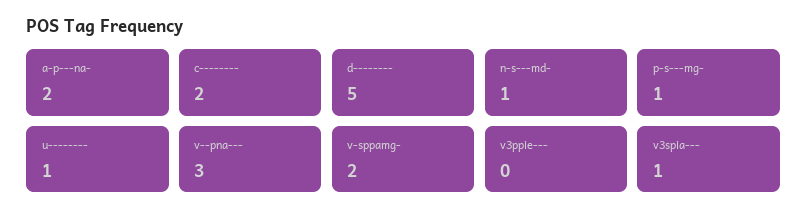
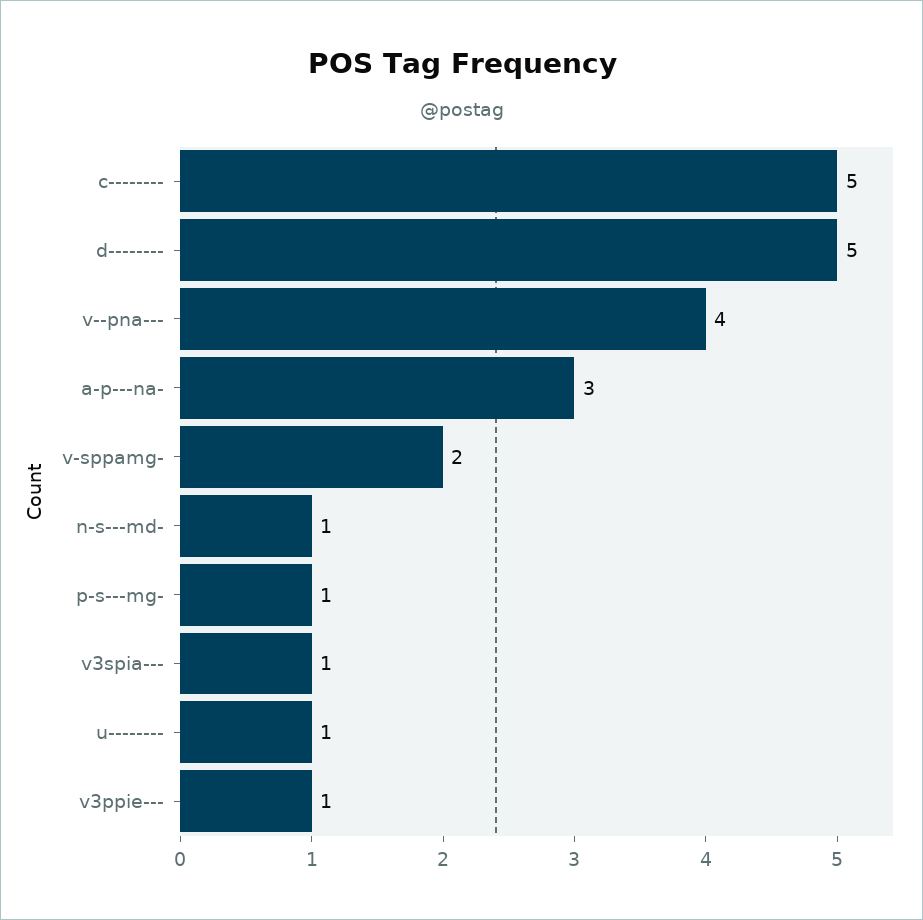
  {
-   "a-p---na-": 2,
+   "a-p---na-": 3,
-   "c--------": 2,
+   "c--------": 5,
    "d--------": 5,
    "n-s---md-": 1,
    "p-s---mg-": 1,
    "u--------": 1,
-   "v--pna---": 3,
+   "v--pna---": 4,
    "v-sppamg-": 2,
-   "v3ppie---": 0,
+   "v3ppie---": 1,
    "v3spia---": 1
  }

